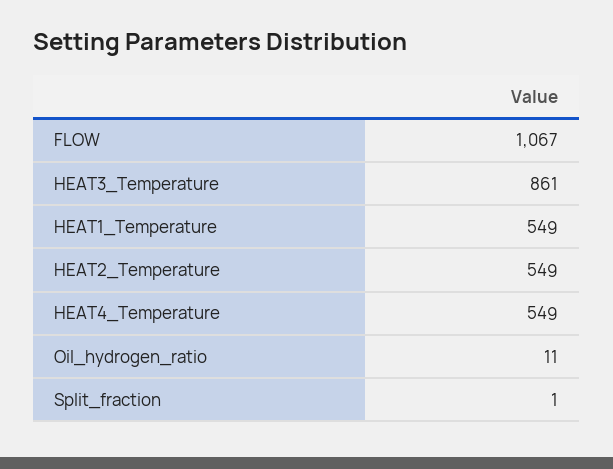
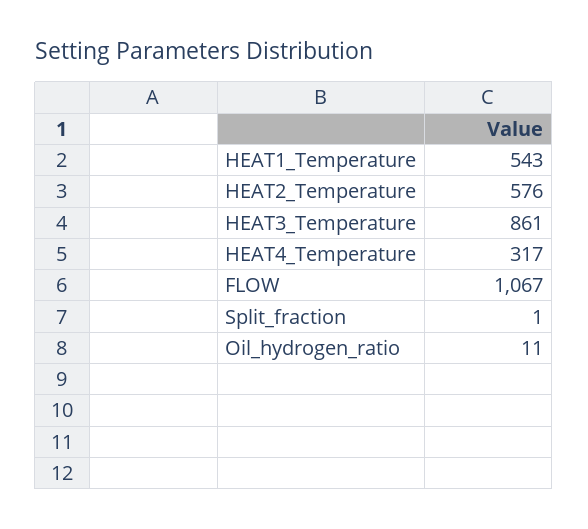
  {
    "FLOW": 1067,
    "HEAT3_Temperature": 861,
-   "HEAT1_Temperature": 549,
+   "HEAT1_Temperature": 543,
-   "HEAT2_Temperature": 549,
+   "HEAT2_Temperature": 576,
-   "HEAT4_Temperature": 549,
+   "HEAT4_Temperature": 317,
    "Oil_hydrogen_ratio": 11,
    "Split_fraction": 1
  }

